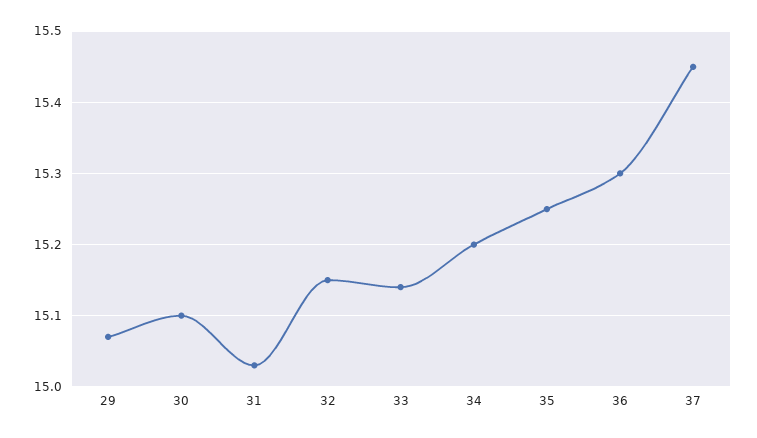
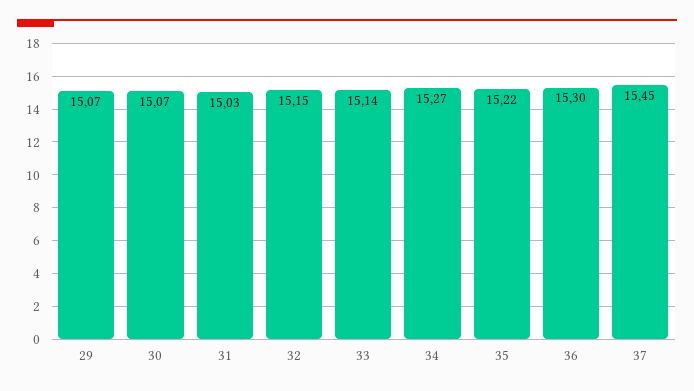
  {
    "29": 15.07,
-   "30": 15.1,
+   "30": 15.07,
    "31": 15.03,
    "32": 15.15,
    "33": 15.14,
-   "34": 15.2,
+   "34": 15.27,
-   "35": 15.25,
+   "35": 15.22,
    "36": 15.3,
    "37": 15.45
  }

